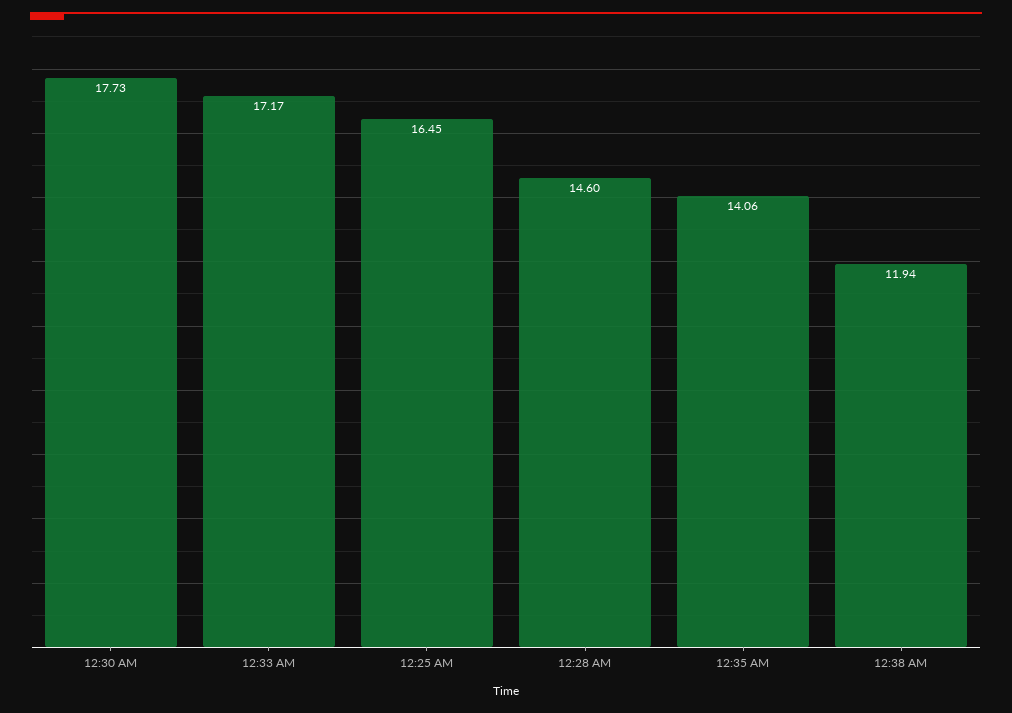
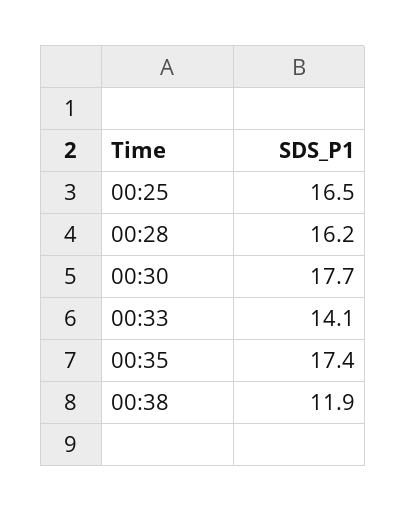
  {
    "12:30 AM": 17.73,
-   "12:33 AM": 17.17,
+   "12:33 AM": 14.1,
    "12:25 AM": 16.45,
-   "12:28 AM": 14.6,
+   "12:28 AM": 16.2,
-   "12:35 AM": 14.06,
+   "12:35 AM": 17.4,
    "12:38 AM": 11.94
  }

